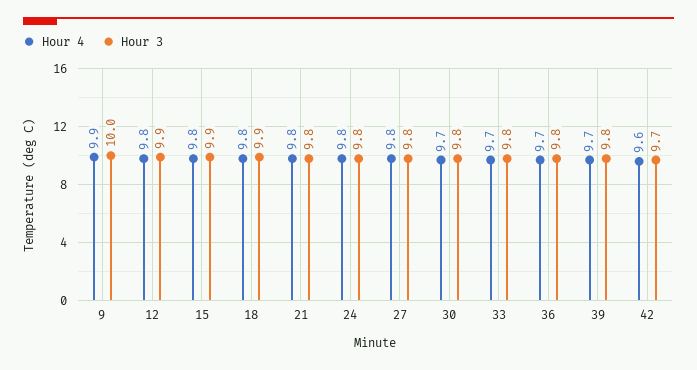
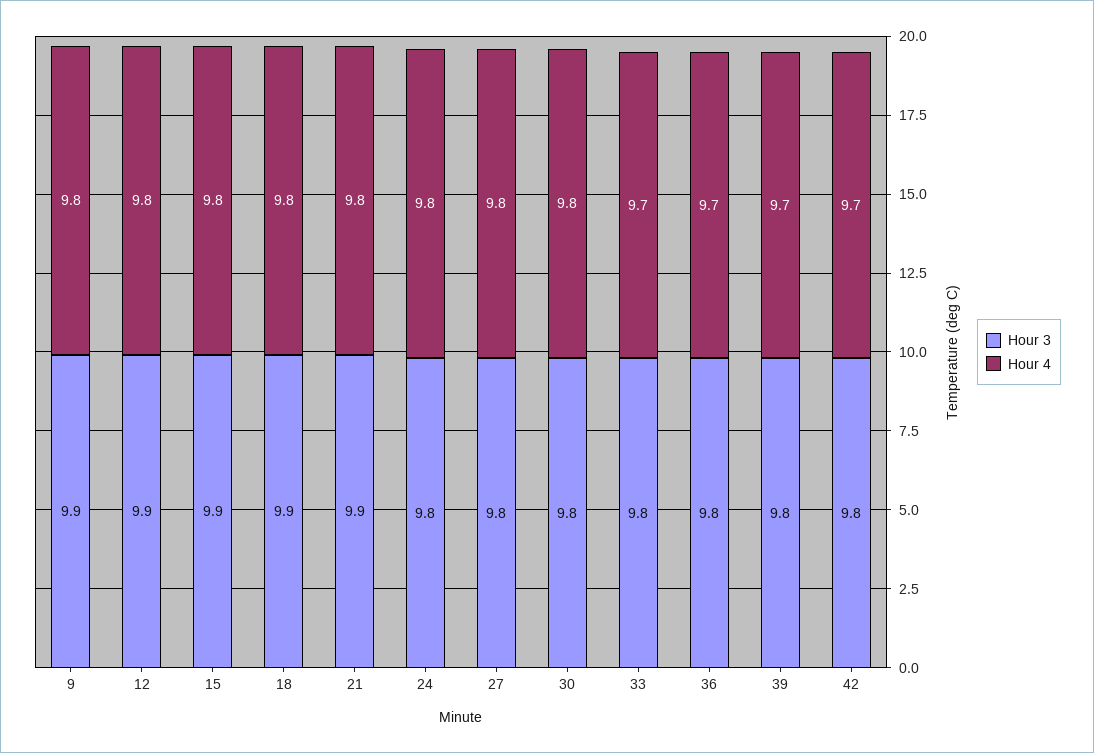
  {
    "Hour 4": {
-     "9": 9.9,
+     "9": 9.8,
      "12": 9.8,
      "15": 9.8,
      "18": 9.8,
      "21": 9.8,
      "24": 9.8,
      "27": 9.8,
-     "30": 9.7,
+     "30": 9.8,
      "33": 9.7,
      "36": 9.7,
      "39": 9.7,
-     "42": 9.6
+     "42": 9.7
    },
    "Hour 3": {
-     "9": 10,
+     "9": 9.9,
      "12": 9.9,
      "15": 9.9,
      "18": 9.9,
-     "21": 9.8,
+     "21": 9.9,
      "24": 9.8,
      "27": 9.8,
      "30": 9.8,
      "33": 9.8,
      "36": 9.8,
      "39": 9.8,
-     "42": 9.7
+     "42": 9.8
    }
  }

